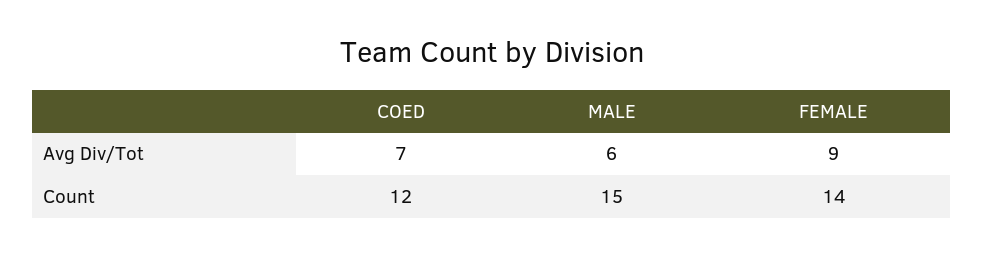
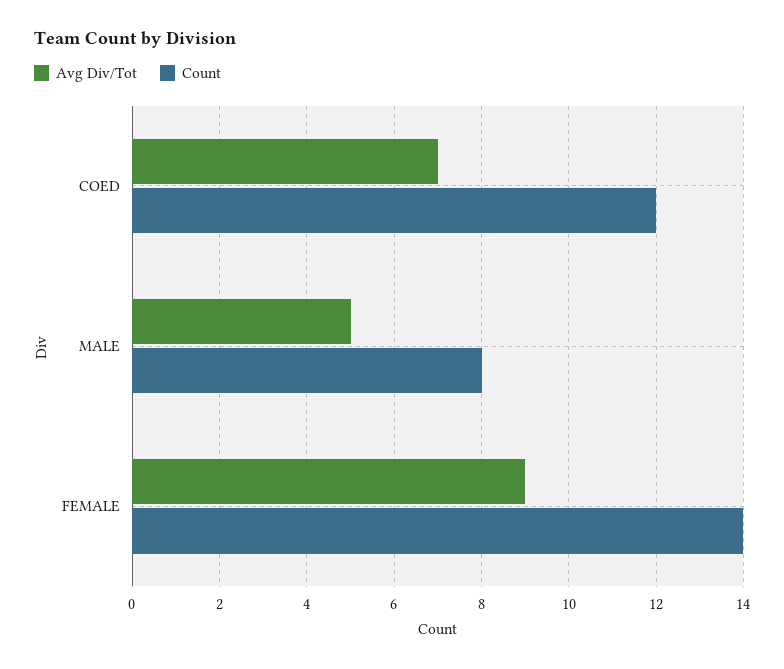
  {
    "Avg Div/Tot": {
      "COED": 7,
-     "MALE": 6,
+     "MALE": 5,
      "FEMALE": 9
    },
    "Count": {
      "COED": 12,
-     "MALE": 15,
+     "MALE": 8,
      "FEMALE": 14
    }
  }

